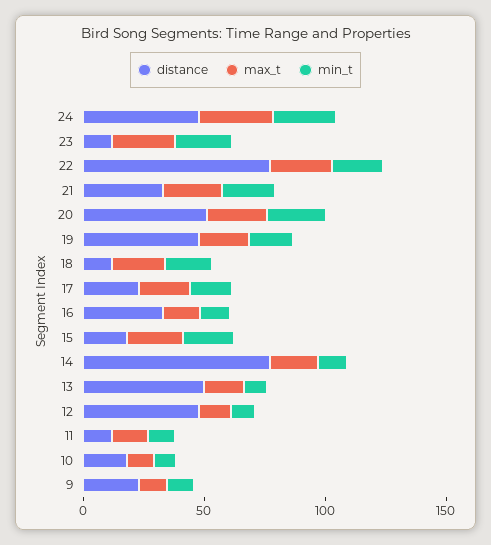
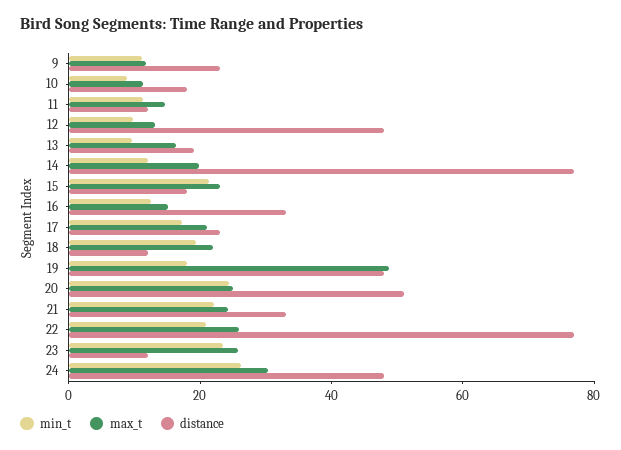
  {
    "distance": {
      "24": 50,
      "23": 10,
      "22": 75,
      "21": 35,
      "20": 50,
      "19": 50,
      "18": 10,
      "17": 25,
      "16": 35,
      "15": 20,
      "14": 75,
-     "13": 50,
+     "13": 20,
      "12": 50,
      "11": 10,
      "10": 20,
      "9": 25
    },
    "max_t": {
      "24": 30,
      "23": 25,
      "22": 25,
      "21": 25,
      "20": 25,
-     "19": 20,
+     "19": 50,
      "18": 20,
      "17": 20,
      "16": 15,
      "15": 25,
      "14": 20,
      "13": 15,
      "12": 15,
      "11": 15,
      "10": 10,
      "9": 10
    },
    "min_t": {
      "24": 25,
      "23": 25,
      "22": 20,
      "21": 20,
      "20": 25,
      "19": 20,
      "18": 20,
      "17": 15,
      "16": 15,
      "15": 20,
      "14": 10,
      "13": 10,
      "12": 10,
      "11": 10,
      "10": 10,
      "9": 10
    }
  }

